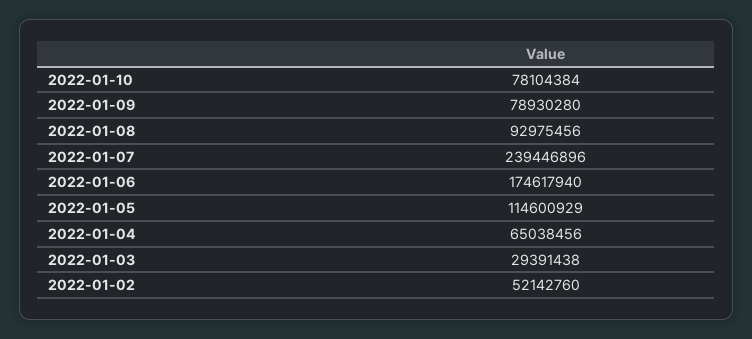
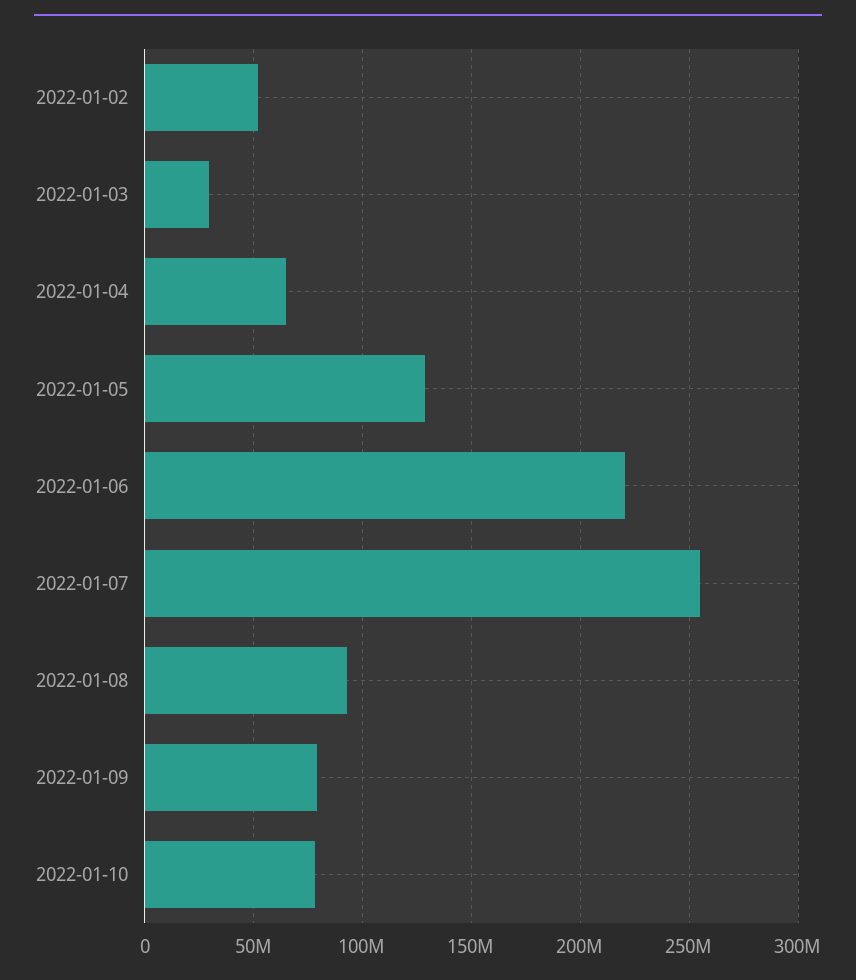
  {
    "2022-01-10": 78104384,
    "2022-01-09": 78930280,
    "2022-01-08": 92975456,
-   "2022-01-07": 239446896,
+   "2022-01-07": 255000000,
-   "2022-01-06": 174617940,
+   "2022-01-06": 220000000,
-   "2022-01-05": 114600929,
+   "2022-01-05": 130000000,
    "2022-01-04": 65038456,
    "2022-01-03": 29391438,
    "2022-01-02": 52142760
  }

